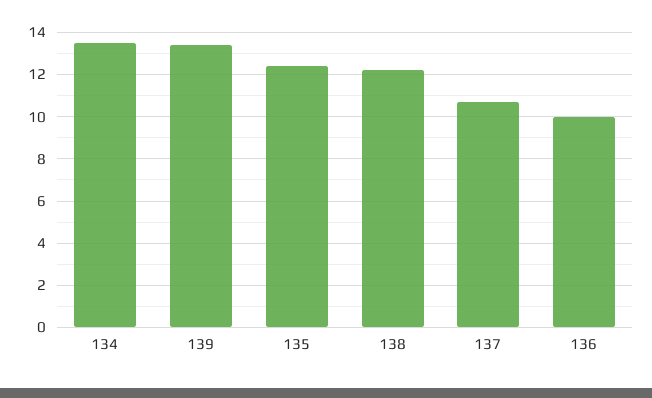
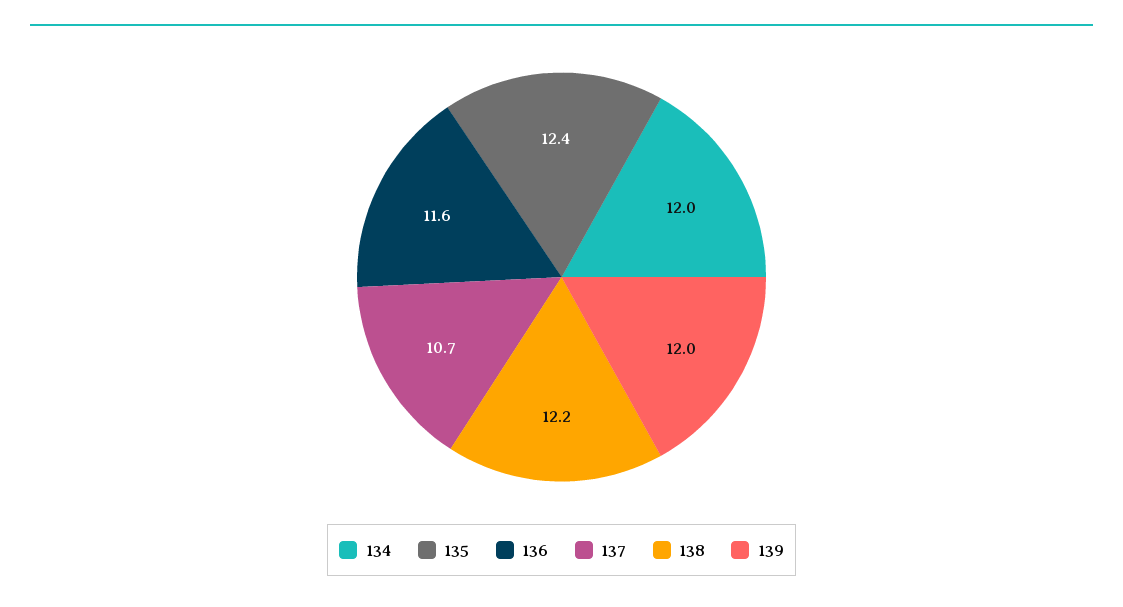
  {
-   "134": 13.5,
+   "134": 12,
-   "139": 13.5,
+   "139": 12,
    "135": 12.4,
    "138": 12.2,
    "137": 10.7,
-   "136": 10
+   "136": 11.6
  }

